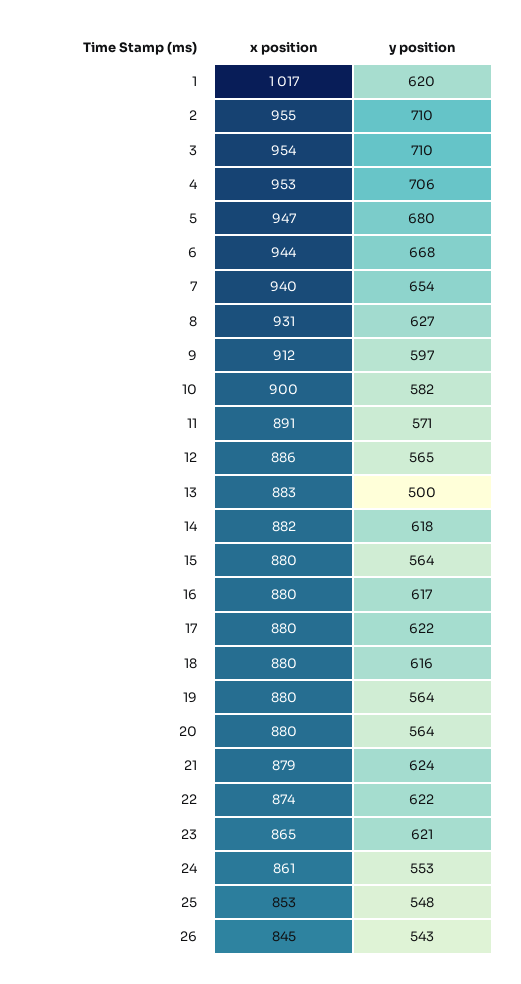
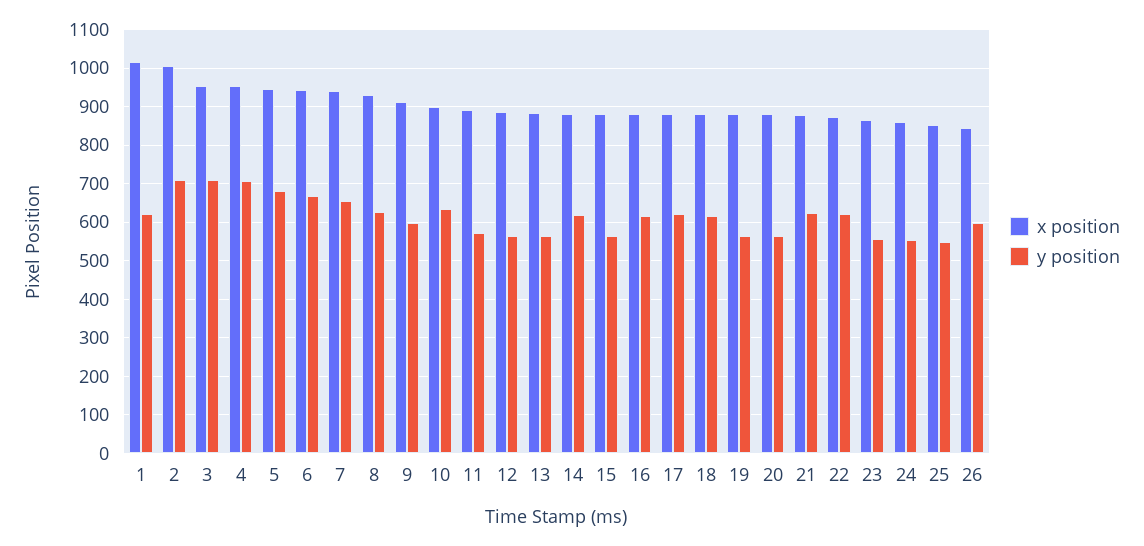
  {
    "x position": {
      "1": 1017,
-     "2": 955,
+     "2": 1000,
      "3": 954,
      "4": 953,
      "5": 947,
      "6": 944,
      "7": 940,
      "8": 931,
      "9": 912,
      "10": 900,
      "11": 891,
      "12": 886,
      "13": 883,
      "14": 882,
      "15": 880,
      "16": 880,
      "17": 880,
      "18": 880,
      "19": 880,
      "20": 880,
      "21": 879,
      "22": 874,
      "23": 865,
      "24": 861,
      "25": 853,
      "26": 845
    },
    "y position": {
      "1": 620,
      "2": 710,
      "3": 710,
      "4": 706,
      "5": 680,
      "6": 668,
      "7": 654,
      "8": 627,
      "9": 597,
-     "10": 582,
+     "10": 640,
      "11": 571,
      "12": 565,
-     "13": 500,
+     "13": 560,
      "14": 618,
      "15": 564,
      "16": 617,
      "17": 622,
      "18": 616,
      "19": 564,
      "20": 564,
      "21": 624,
      "22": 622,
-     "23": 621,
+     "23": 560,
      "24": 553,
      "25": 548,
-     "26": 543
+     "26": 600
    }
  }

